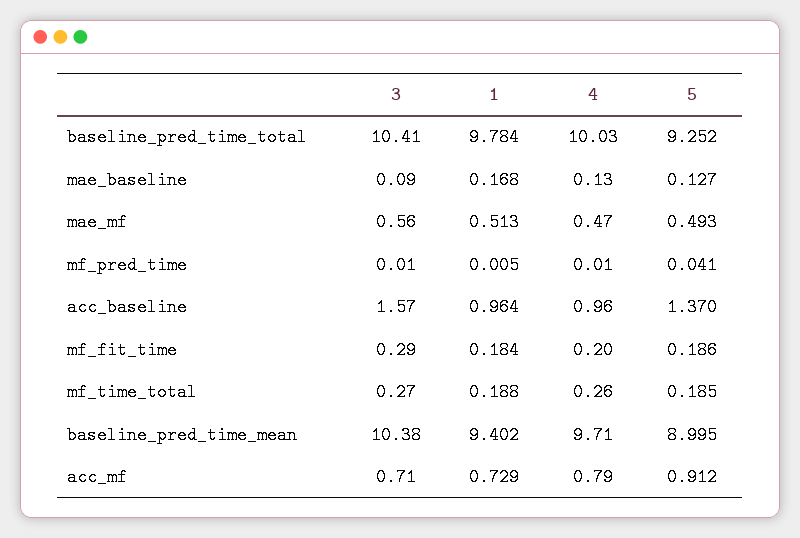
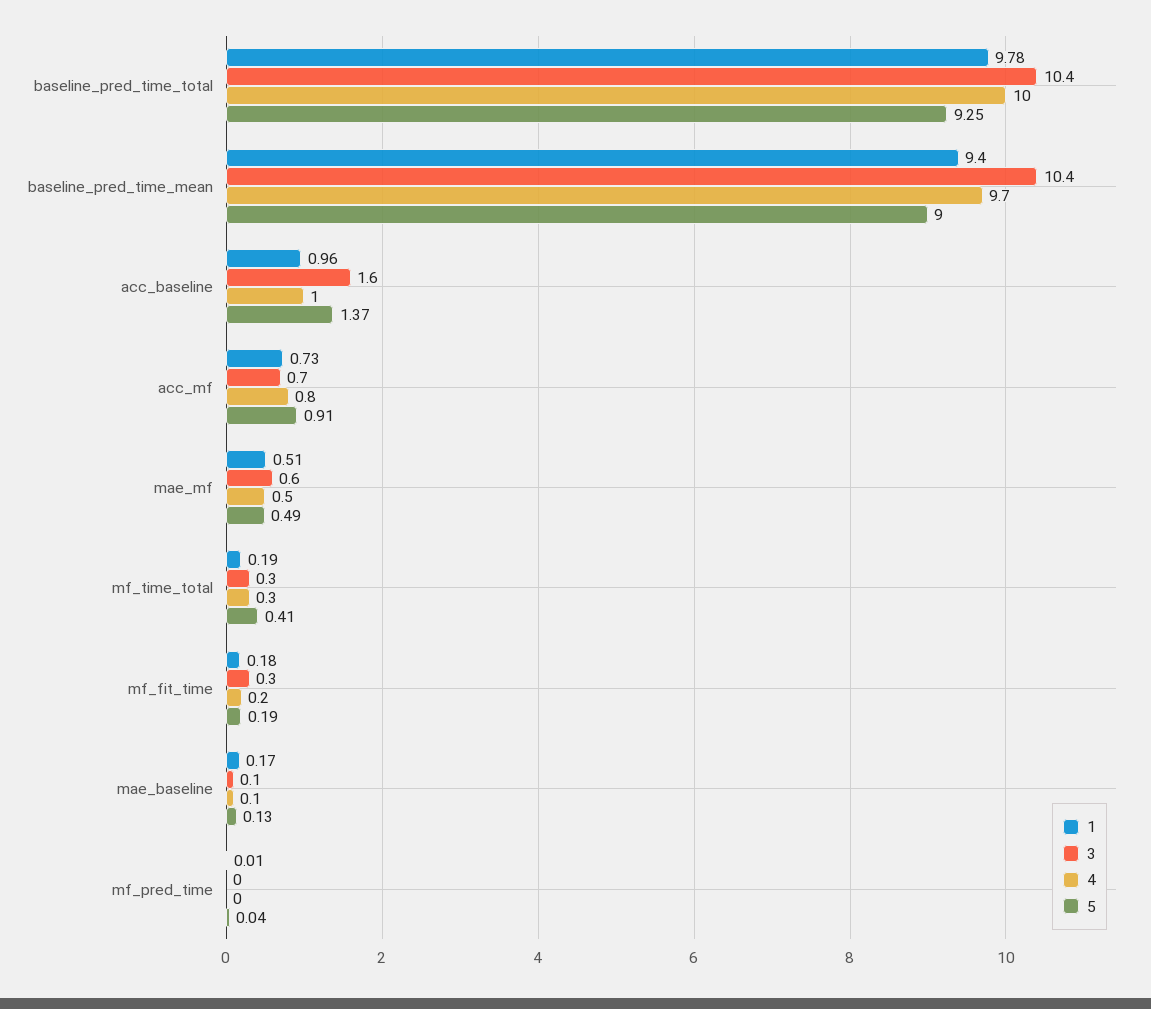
  {
    "3": {
      "baseline_pred_time_total": 10.41,
      "mae_baseline": 0.09,
      "mae_mf": 0.56,
      "mf_pred_time": 0.01,
      "acc_baseline": 1.57,
      "mf_fit_time": 0.29,
      "mf_time_total": 0.27,
      "baseline_pred_time_mean": 10.38,
      "acc_mf": 0.71
    },
    "1": {
      "baseline_pred_time_total": 9.784,
      "mae_baseline": 0.168,
      "mae_mf": 0.513,
      "mf_pred_time": 0.005,
      "acc_baseline": 0.964,
      "mf_fit_time": 0.184,
      "mf_time_total": 0.188,
      "baseline_pred_time_mean": 9.402,
      "acc_mf": 0.729
    },
    "4": {
      "baseline_pred_time_total": 10.03,
      "mae_baseline": 0.13,
      "mae_mf": 0.47,
      "mf_pred_time": 0.01,
      "acc_baseline": 0.96,
      "mf_fit_time": 0.2,
      "mf_time_total": 0.26,
      "baseline_pred_time_mean": 9.71,
      "acc_mf": 0.79
    },
    "5": {
      "baseline_pred_time_total": 9.252,
      "mae_baseline": 0.127,
      "mae_mf": 0.493,
      "mf_pred_time": 0.041,
      "acc_baseline": 1.37,
      "mf_fit_time": 0.186,
-     "mf_time_total": 0.185,
+     "mf_time_total": 0.41,
      "baseline_pred_time_mean": 8.995,
      "acc_mf": 0.912
    }
  }

